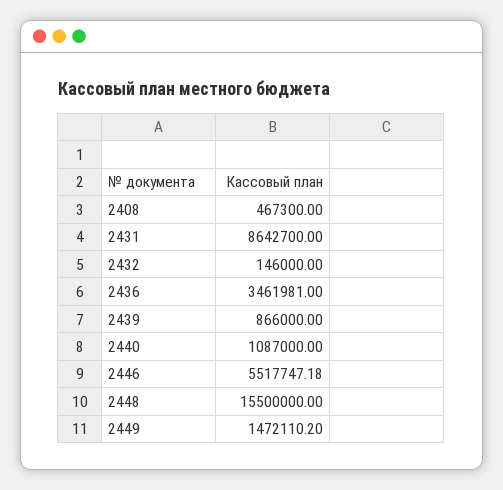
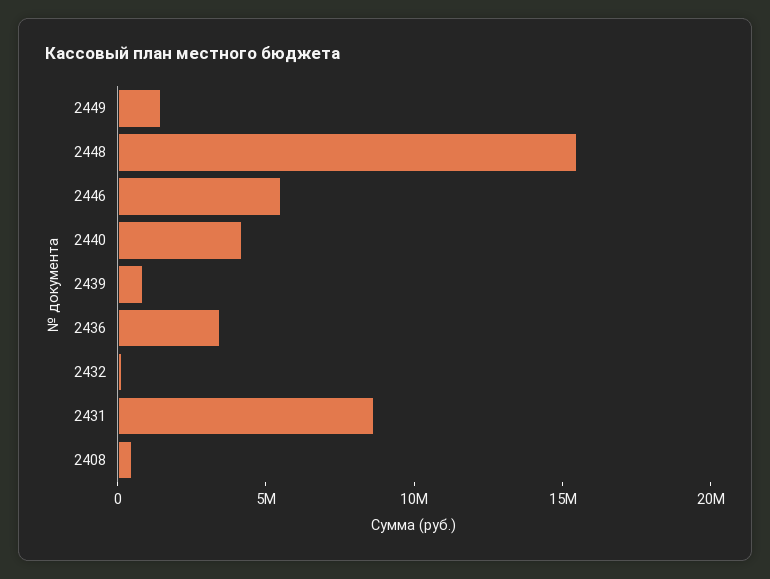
  {
    "2408": 467300,
    "2431": 8642700,
    "2432": 146000,
    "2436": 3461981,
    "2439": 866000,
-   "2440": 1087000,
+   "2440": 4000000,
    "2446": 5517747.18,
    "2448": 15500000,
    "2449": 1472110.2
  }

